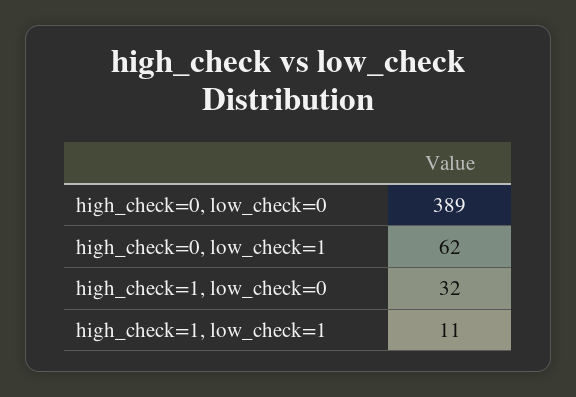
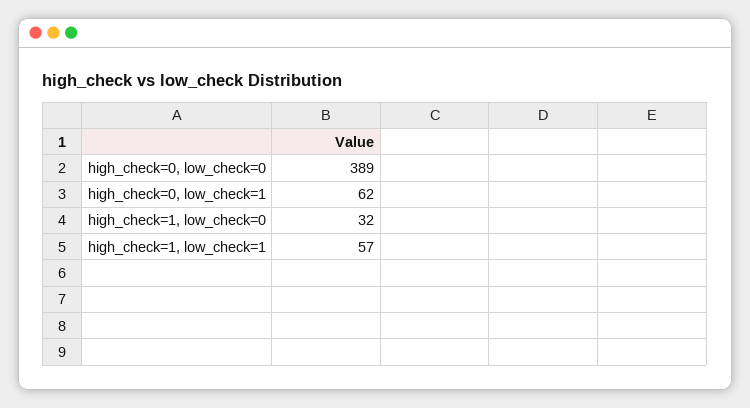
  {
    "high_check=0, low_check=0": 389,
    "high_check=0, low_check=1": 62,
    "high_check=1, low_check=0": 32,
-   "high_check=1, low_check=1": 11
+   "high_check=1, low_check=1": 57
  }

